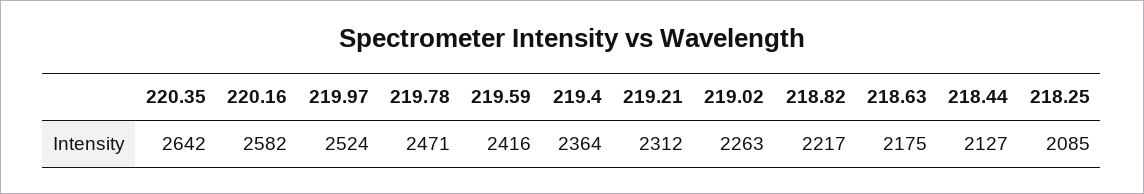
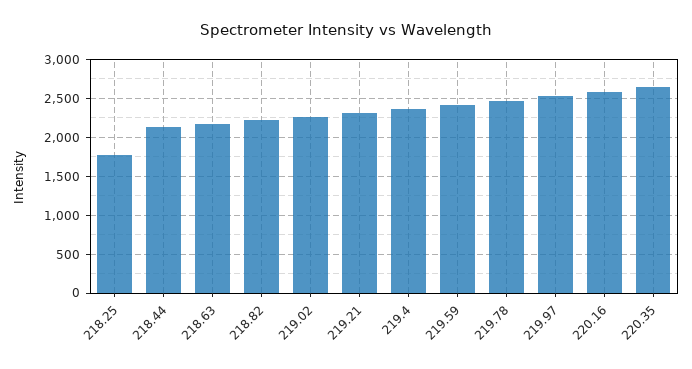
  {
    "220.35": 2642,
    "220.16": 2582,
    "219.97": 2524,
    "219.78": 2471,
    "219.59": 2416,
    "219.4": 2364,
    "219.21": 2312,
    "219.02": 2263,
    "218.82": 2217,
    "218.63": 2175,
    "218.44": 2127,
-   "218.25": 2085
+   "218.25": 1800
  }

